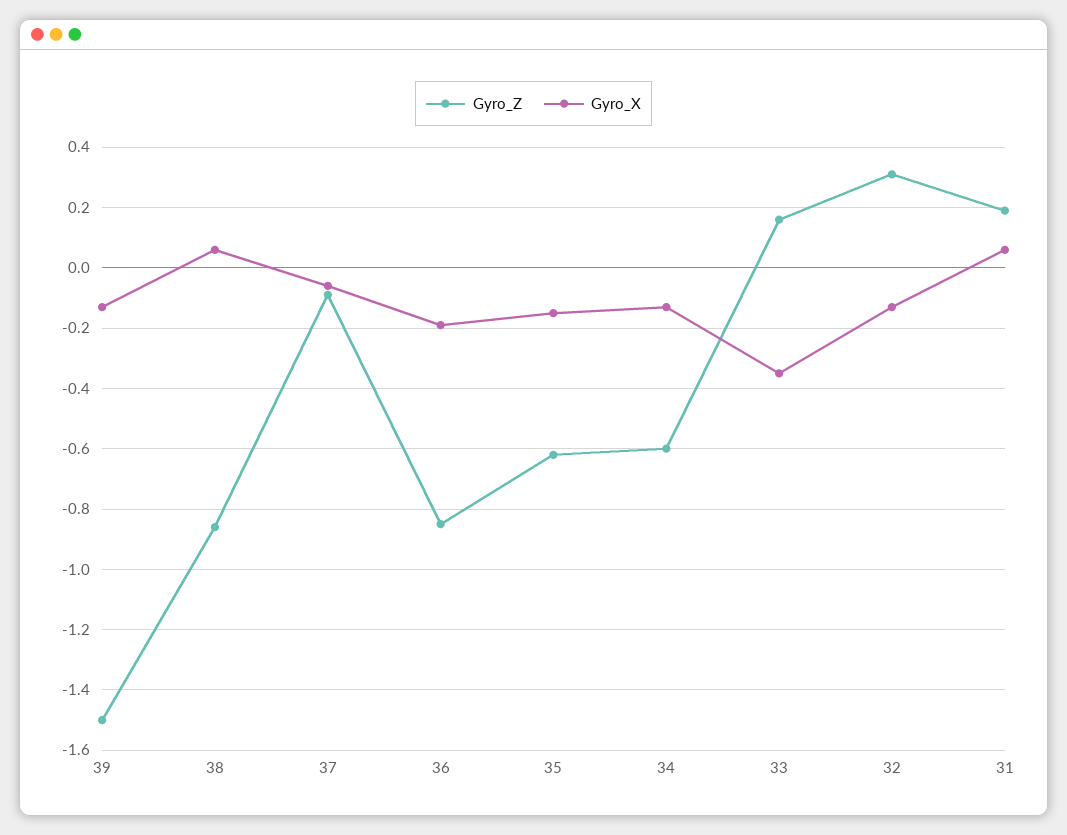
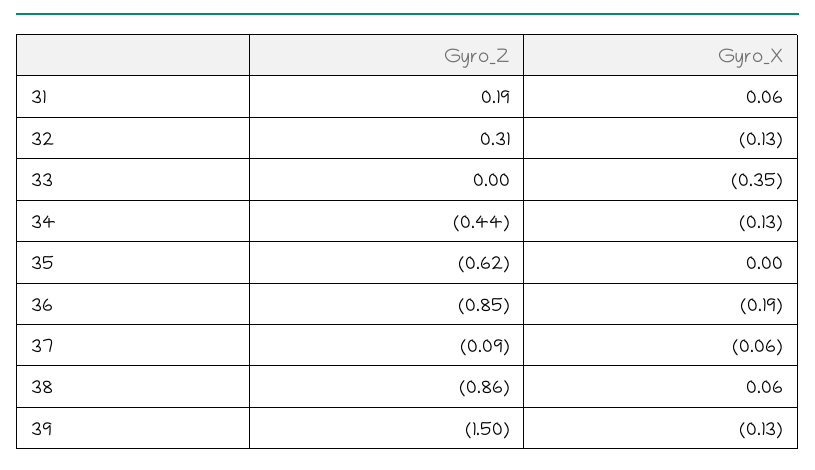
  {
    "Gyro_Z": {
      "39": -1.5,
      "38": -0.86,
      "37": -0.09,
      "36": -0.85,
      "35": -0.62,
-     "34": -0.6,
+     "34": -0.44,
-     "33": 0.15,
+     "33": 0,
      "32": 0.31,
      "31": 0.19
    },
    "Gyro_X": {
      "39": -0.13,
      "38": 0.06,
      "37": -0.06,
      "36": -0.19,
-     "35": -0.15,
+     "35": 0,
      "34": -0.13,
      "33": -0.35,
      "32": -0.13,
      "31": 0.06
    }
  }

